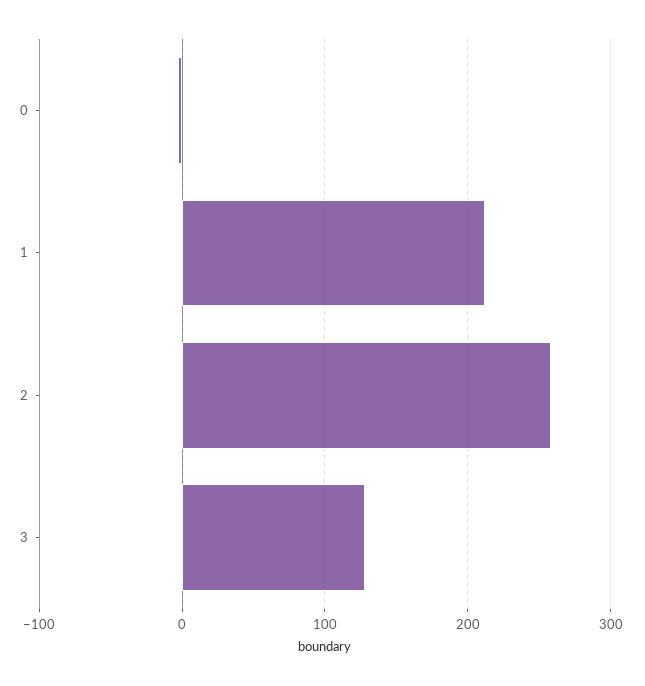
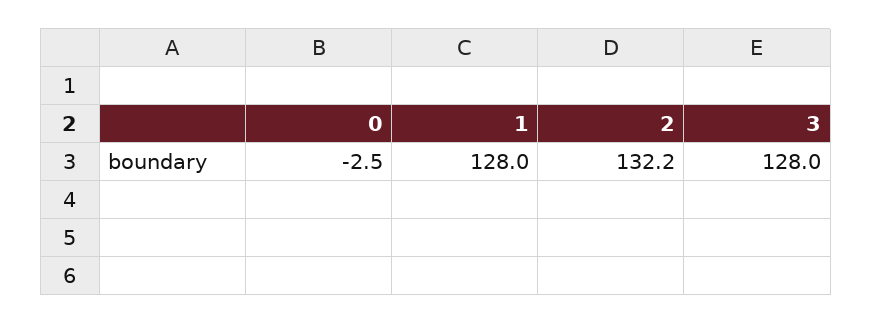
  {
    "0": -2.5,
-   "1": 210,
+   "1": 128,
-   "2": 260,
+   "2": 132.2,
    "3": 128
  }

